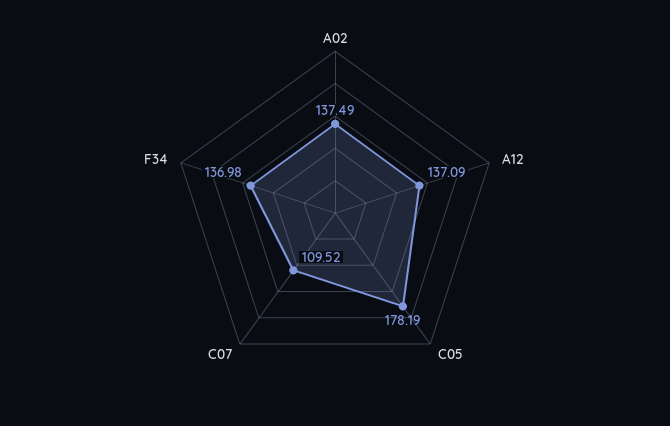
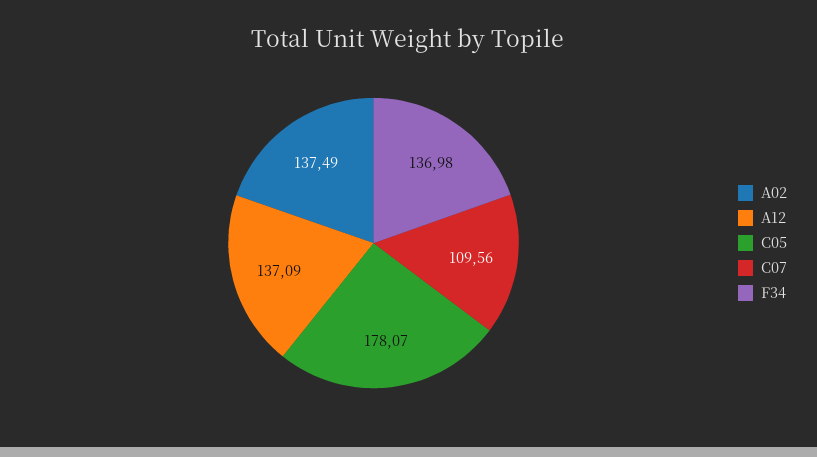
  {
    "A02": 137.49,
    "A12": 137.09,
-   "C05": 178.19,
+   "C05": 178.07,
-   "C07": 109.52,
+   "C07": 109.56,
    "F34": 136.98
  }

